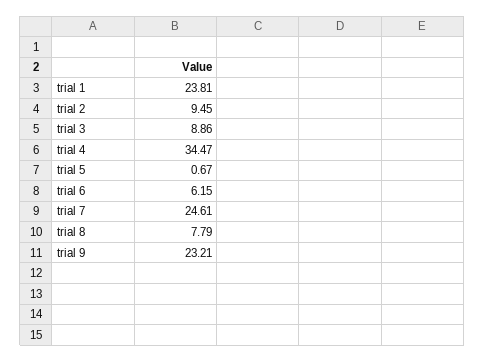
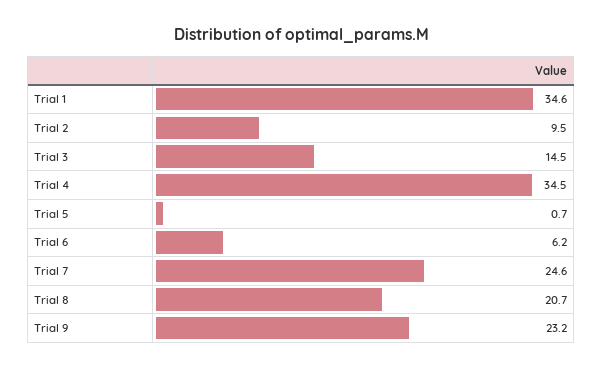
  {
-   "trial 1": 23.81,
+   "trial 1": 34.6,
    "trial 2": 9.45,
-   "trial 3": 8.86,
+   "trial 3": 14.5,
    "trial 4": 34.47,
    "trial 5": 0.67,
    "trial 6": 6.15,
    "trial 7": 24.61,
-   "trial 8": 7.79,
+   "trial 8": 20.7,
    "trial 9": 23.21
  }

